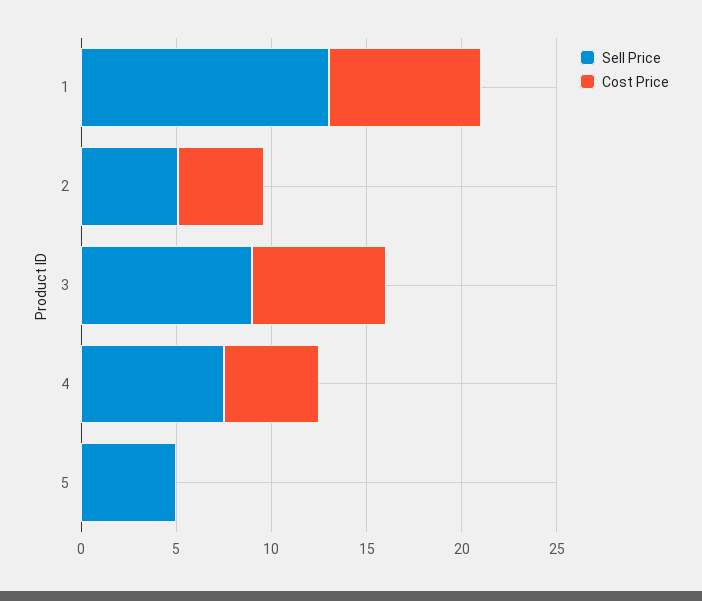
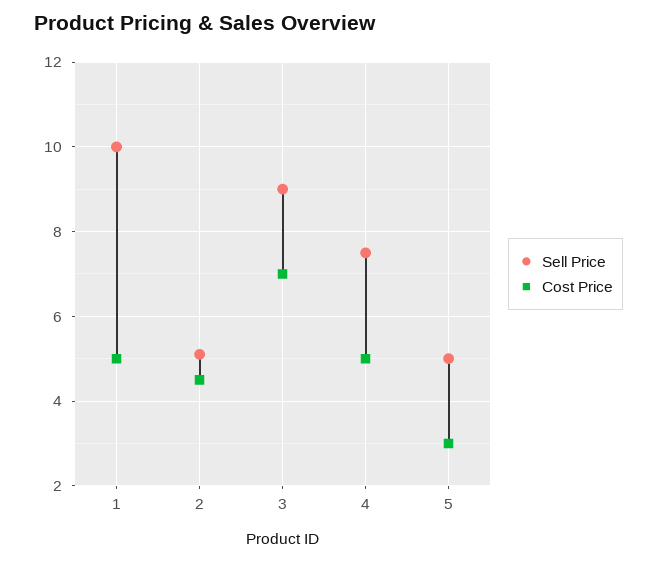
  {
    "Sell Price": {
-     "1": 13,
+     "1": 10,
      "2": 5,
      "3": 9,
      "4": 7.5,
      "5": 5
    },
    "Cost Price": {
-     "1": 8,
+     "1": 5,
      "2": 4.5,
      "3": 7,
      "4": 5,
-     "5": 0
+     "5": 3
    }
  }

